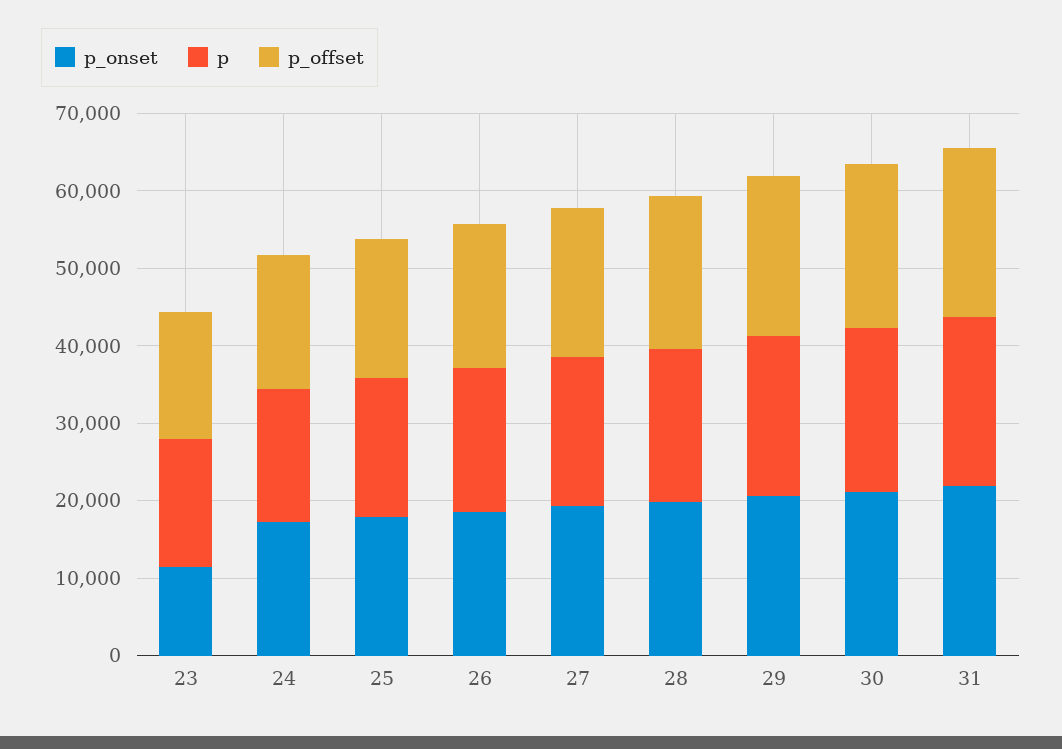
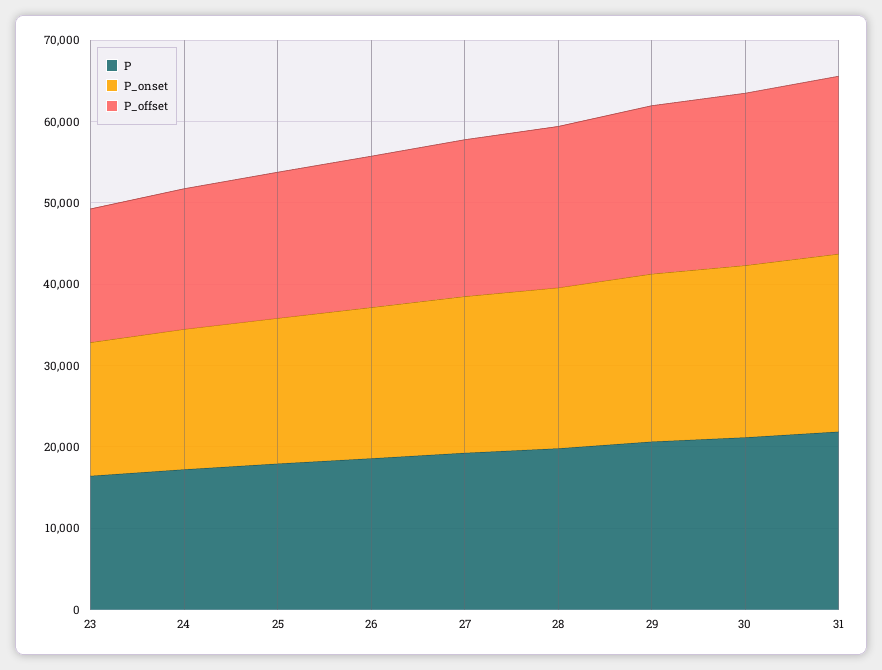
  {
    "p_onset": {
-     "23": 12000,
+     "23": 16000,
      "24": 18000,
      "25": 18000,
      "26": 18000,
      "27": 20000,
      "28": 20000,
      "29": 20000,
      "30": 22000,
      "31": 22000
    },
    "p": {
      "23": 16000,
      "24": 18000,
      "25": 18000,
      "26": 18000,
      "27": 20000,
      "28": 20000,
      "29": 20000,
      "30": 22000,
      "31": 22000
    },
    "p_offset": {
      "23": 16000,
      "24": 18000,
      "25": 18000,
      "26": 18000,
      "27": 20000,
      "28": 20000,
      "29": 20000,
      "30": 22000,
      "31": 22000
    }
  }

